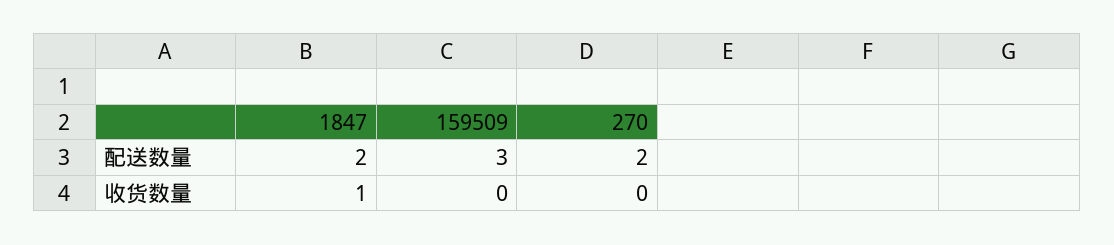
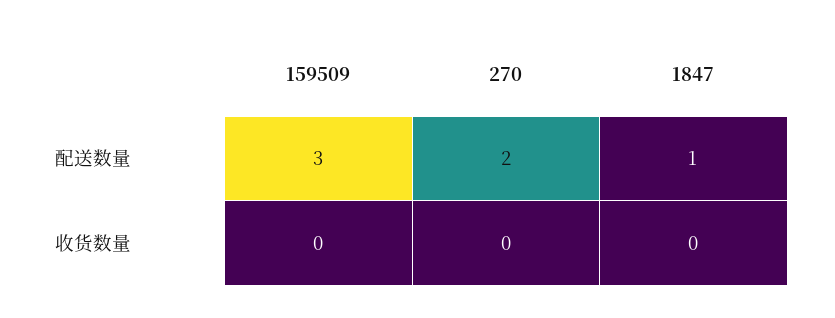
  {
    "1847": {
-     "配送数量": 2,
+     "配送数量": 1,
-     "收货数量": 1
+     "收货数量": 0
    },
    "159509": {
      "配送数量": 3,
      "收货数量": 0
    },
    "270": {
      "配送数量": 2,
      "收货数量": 0
    }
  }

